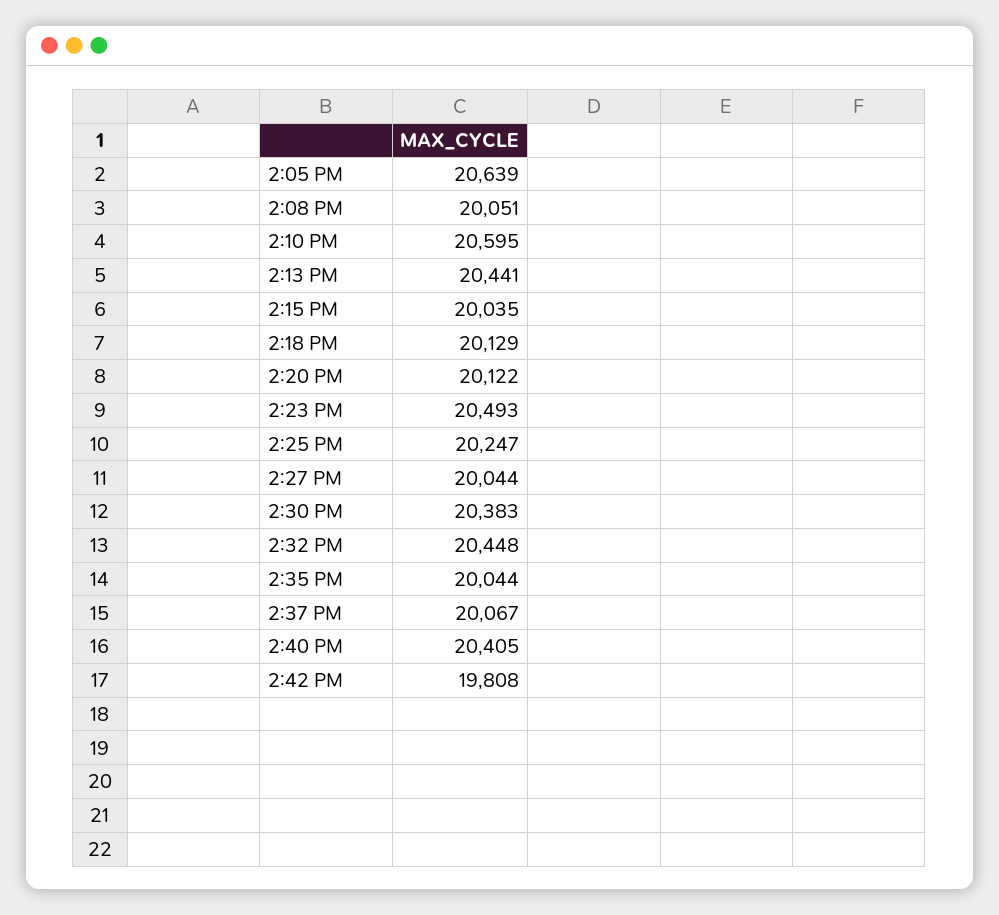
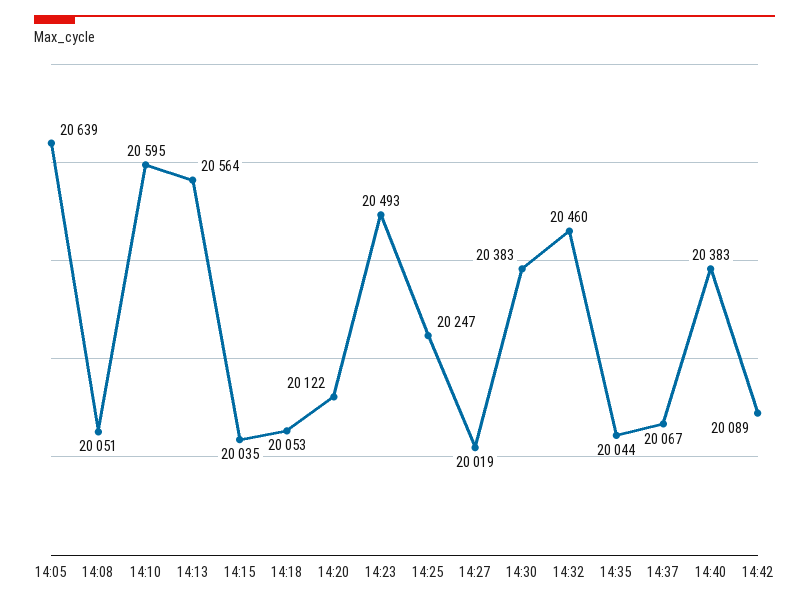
  {
    "2:05 PM": 20639,
    "2:08 PM": 20051,
    "2:10 PM": 20595,
-   "2:13 PM": 20441,
+   "2:13 PM": 20564,
    "2:15 PM": 20035,
-   "2:18 PM": 20129,
+   "2:18 PM": 20053,
    "2:20 PM": 20122,
    "2:23 PM": 20493,
    "2:25 PM": 20247,
-   "2:27 PM": 20044,
+   "2:27 PM": 20019,
    "2:30 PM": 20383,
-   "2:32 PM": 20448,
+   "2:32 PM": 20460,
    "2:35 PM": 20044,
    "2:37 PM": 20067,
-   "2:40 PM": 20405,
+   "2:40 PM": 20383,
-   "2:42 PM": 19808
+   "2:42 PM": 20089
  }

